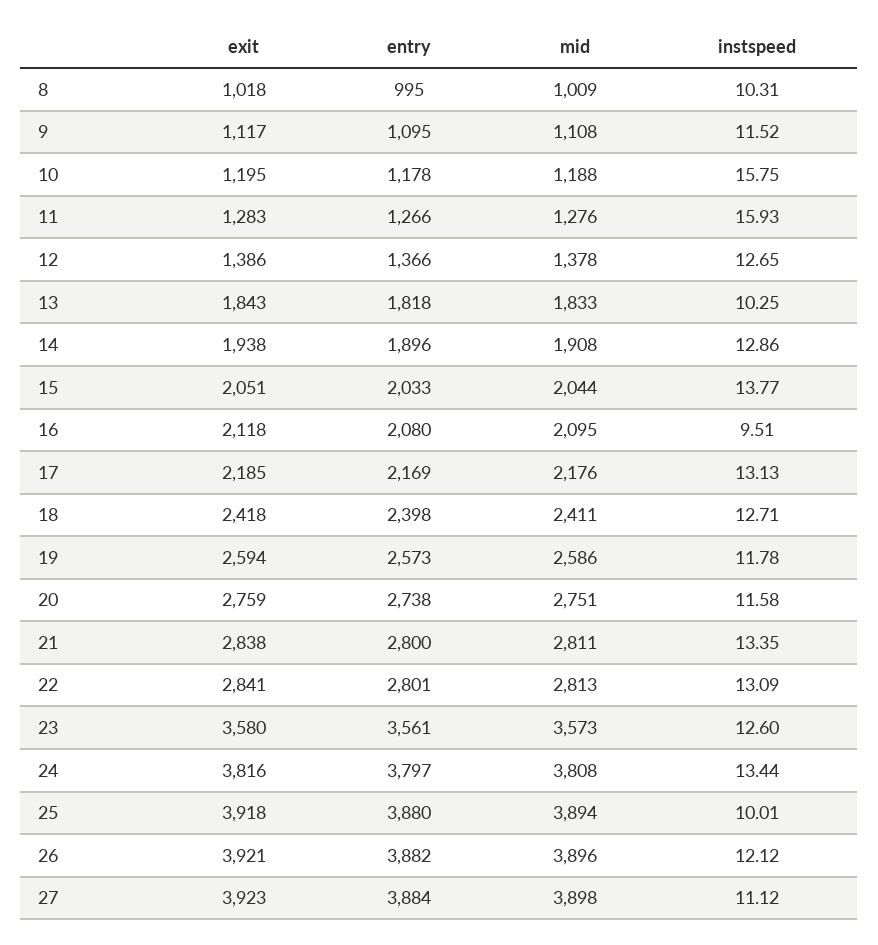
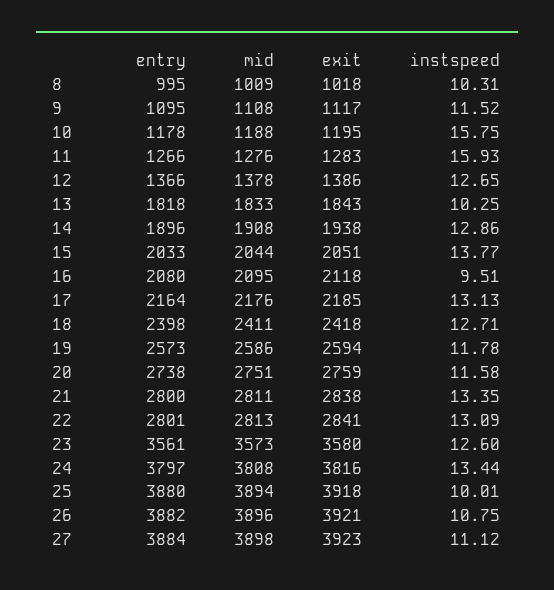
  {
    "exit": {
      "8": 1018,
      "9": 1117,
      "10": 1195,
      "11": 1283,
      "12": 1386,
      "13": 1843,
      "14": 1938,
      "15": 2051,
      "16": 2118,
      "17": 2185,
      "18": 2418,
      "19": 2594,
      "20": 2759,
      "21": 2838,
      "22": 2841,
      "23": 3580,
      "24": 3816,
      "25": 3918,
      "26": 3921,
      "27": 3923
    },
    "entry": {
      "8": 995,
      "9": 1095,
      "10": 1178,
      "11": 1266,
      "12": 1366,
      "13": 1818,
      "14": 1896,
      "15": 2033,
      "16": 2080,
-     "17": 2169,
+     "17": 2164,
      "18": 2398,
      "19": 2573,
      "20": 2738,
      "21": 2800,
      "22": 2801,
      "23": 3561,
      "24": 3797,
      "25": 3880,
      "26": 3882,
      "27": 3884
    },
    "mid": {
      "8": 1009,
      "9": 1108,
      "10": 1188,
      "11": 1276,
      "12": 1378,
      "13": 1833,
      "14": 1908,
      "15": 2044,
      "16": 2095,
      "17": 2176,
      "18": 2411,
      "19": 2586,
      "20": 2751,
      "21": 2811,
      "22": 2813,
      "23": 3573,
      "24": 3808,
      "25": 3894,
      "26": 3896,
      "27": 3898
    },
    "instspeed": {
      "8": 10.31,
      "9": 11.52,
      "10": 15.75,
      "11": 15.93,
      "12": 12.65,
      "13": 10.25,
      "14": 12.86,
      "15": 13.77,
      "16": 9.51,
      "17": 13.13,
      "18": 12.71,
      "19": 11.78,
      "20": 11.58,
      "21": 13.35,
      "22": 13.09,
      "23": 12.6,
      "24": 13.44,
      "25": 10.01,
-     "26": 12.12,
+     "26": 10.75,
      "27": 11.12
    }
  }

